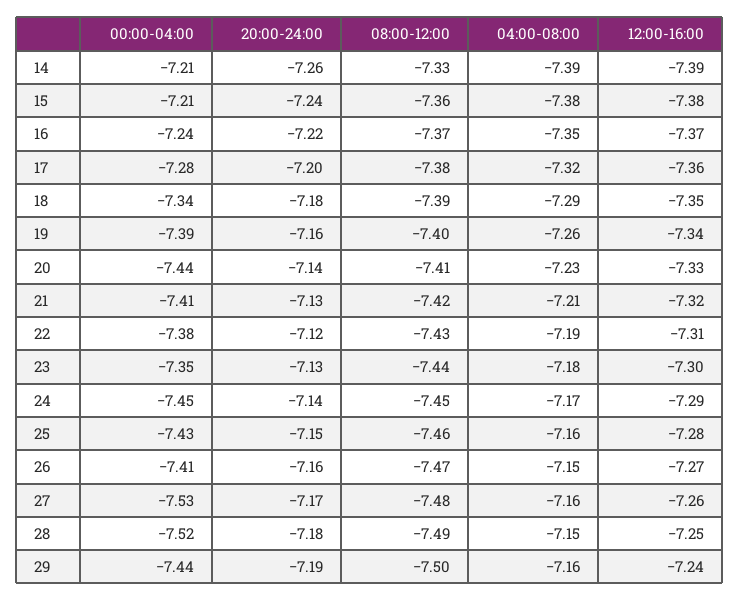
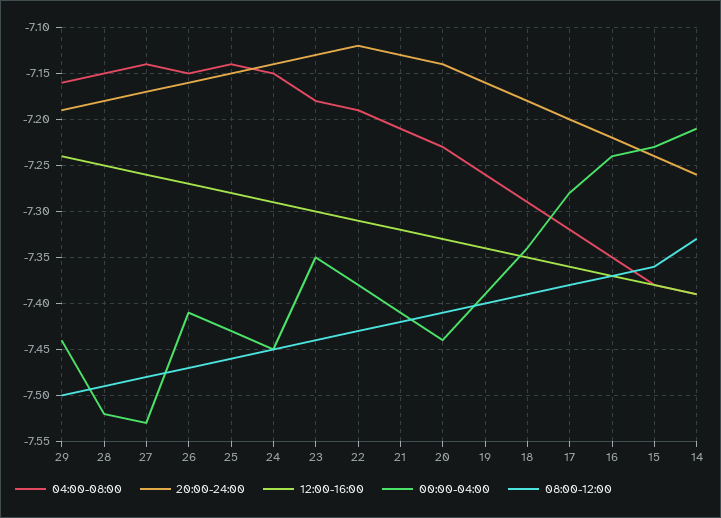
  {
    "00:00-04:00": {
      "14": -7.21,
-     "15": -7.21,
+     "15": -7.23,
      "16": -7.24,
      "17": -7.28,
      "18": -7.34,
      "19": -7.39,
      "20": -7.44,
      "21": -7.41,
      "22": -7.38,
      "23": -7.35,
      "24": -7.45,
      "25": -7.43,
      "26": -7.41,
      "27": -7.53,
      "28": -7.52,
      "29": -7.44
    },
    "20:00-24:00": {
      "14": -7.26,
      "15": -7.24,
      "16": -7.22,
      "17": -7.2,
      "18": -7.18,
      "19": -7.16,
      "20": -7.14,
      "21": -7.13,
      "22": -7.12,
      "23": -7.13,
      "24": -7.14,
      "25": -7.15,
      "26": -7.16,
      "27": -7.17,
      "28": -7.18,
      "29": -7.19
    },
    "08:00-12:00": {
      "14": -7.33,
      "15": -7.36,
      "16": -7.37,
      "17": -7.38,
      "18": -7.39,
      "19": -7.4,
      "20": -7.41,
      "21": -7.42,
      "22": -7.43,
      "23": -7.44,
      "24": -7.45,
      "25": -7.46,
      "26": -7.47,
      "27": -7.48,
      "28": -7.49,
      "29": -7.5
    },
    "04:00-08:00": {
      "14": -7.39,
      "15": -7.38,
      "16": -7.35,
      "17": -7.32,
      "18": -7.29,
      "19": -7.26,
      "20": -7.23,
      "21": -7.21,
      "22": -7.19,
      "23": -7.18,
-     "24": -7.17,
+     "24": -7.15,
-     "25": -7.16,
+     "25": -7.14,
      "26": -7.15,
-     "27": -7.16,
+     "27": -7.14,
      "28": -7.15,
      "29": -7.16
    },
    "12:00-16:00": {
      "14": -7.39,
      "15": -7.38,
      "16": -7.37,
      "17": -7.36,
      "18": -7.35,
      "19": -7.34,
      "20": -7.33,
      "21": -7.32,
      "22": -7.31,
      "23": -7.3,
      "24": -7.29,
      "25": -7.28,
      "26": -7.27,
      "27": -7.26,
      "28": -7.25,
      "29": -7.24
    }
  }

